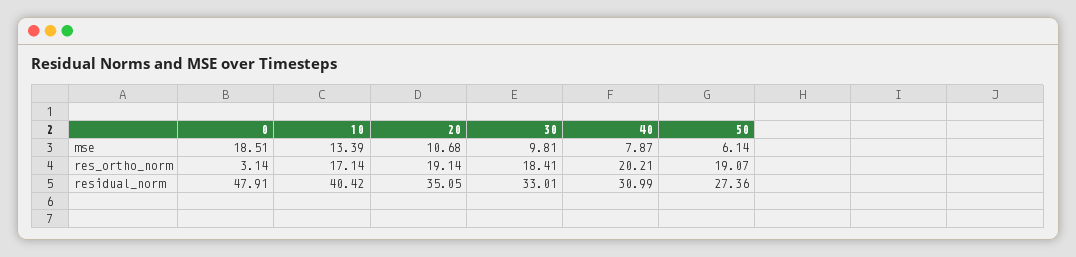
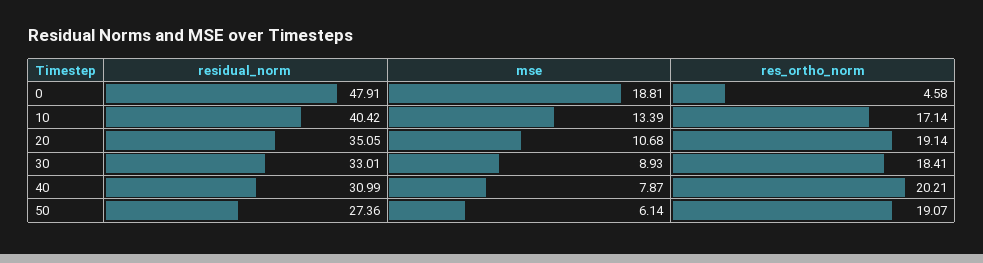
  {
    "0": {
-     "mse": 18.51,
+     "mse": 18.81,
-     "res_ortho_norm": 3.14,
+     "res_ortho_norm": 4.58,
      "residual_norm": 47.91
    },
    "10": {
      "mse": 13.39,
      "res_ortho_norm": 17.14,
      "residual_norm": 40.42
    },
    "20": {
      "mse": 10.68,
      "res_ortho_norm": 19.14,
      "residual_norm": 35.05
    },
    "30": {
-     "mse": 9.81,
+     "mse": 8.93,
      "res_ortho_norm": 18.41,
      "residual_norm": 33.01
    },
    "40": {
      "mse": 7.87,
      "res_ortho_norm": 20.21,
      "residual_norm": 30.99
    },
    "50": {
      "mse": 6.14,
      "res_ortho_norm": 19.07,
      "residual_norm": 27.36
    }
  }

